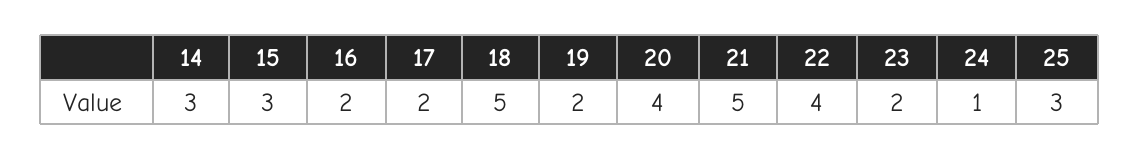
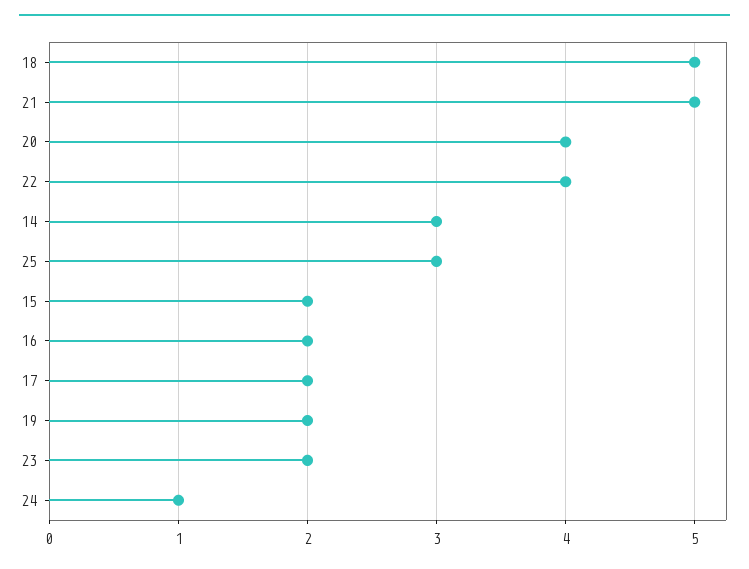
  {
    "14": 3,
-   "15": 3,
+   "15": 2,
    "16": 2,
    "17": 2,
    "18": 5,
    "19": 2,
    "20": 4,
    "21": 5,
    "22": 4,
    "23": 2,
    "24": 1,
    "25": 3
  }

